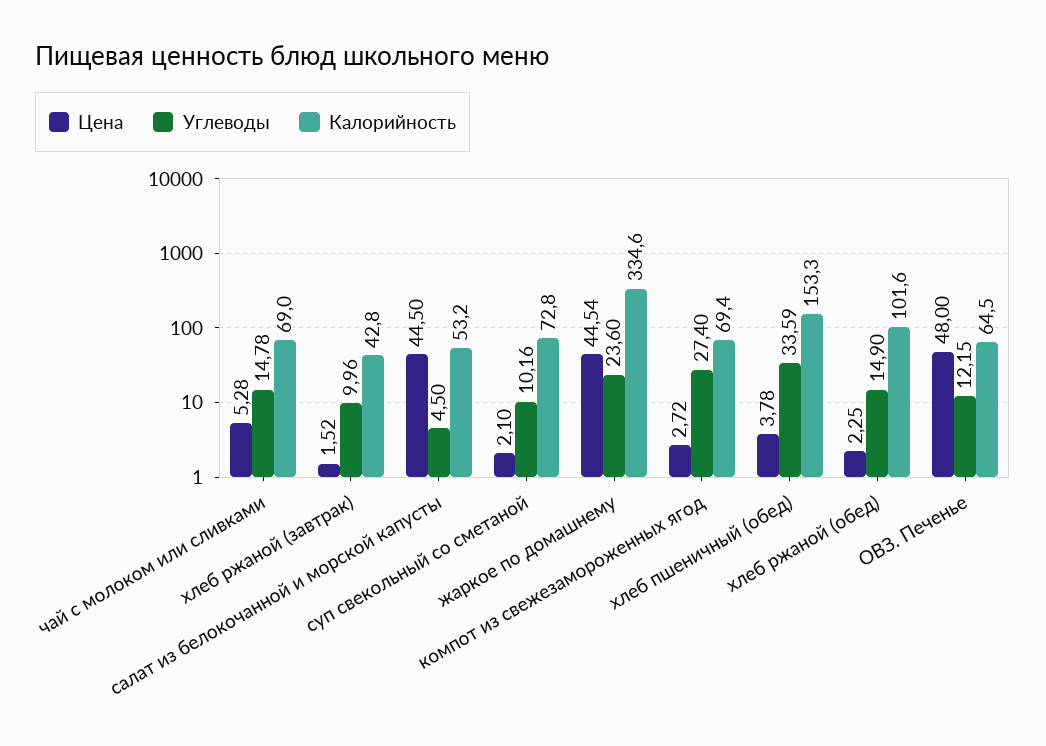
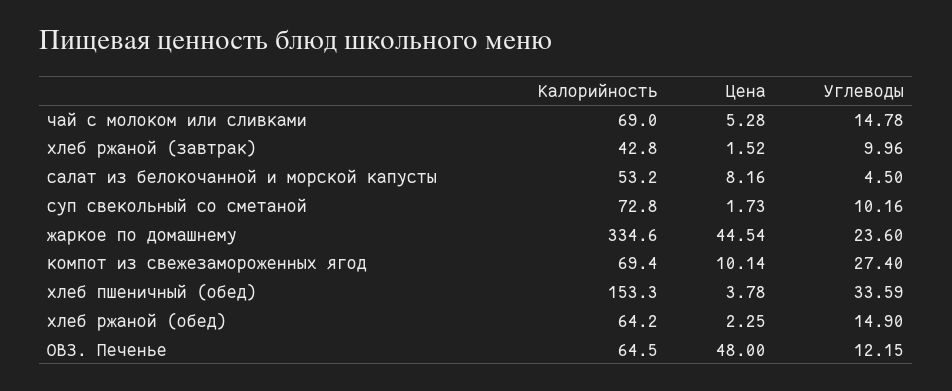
  {
    "Цена": {
      "чай с молоком или сливками": 5.28,
      "хлеб ржаной (завтрак)": 1.52,
-     "салат из белокочанной и морской капусты": 44.5,
+     "салат из белокочанной и морской капусты": 8.16,
-     "суп свекольный со сметаной": 2.1,
+     "суп свекольный со сметаной": 1.73,
      "жаркое по домашнему": 44.54,
-     "компот из свежезамороженных ягод": 2.72,
+     "компот из свежезамороженных ягод": 10.14,
      "хлеб пшеничный (обед)": 3.78,
      "хлеб ржаной (обед)": 2.25,
      "ОВЗ. Печенье": 48
    },
    "Углеводы": {
      "чай с молоком или сливками": 14.78,
      "хлеб ржаной (завтрак)": 9.96,
      "салат из белокочанной и морской капусты": 4.5,
      "суп свекольный со сметаной": 10.16,
      "жаркое по домашнему": 23.6,
      "компот из свежезамороженных ягод": 27.4,
      "хлеб пшеничный (обед)": 33.59,
      "хлеб ржаной (обед)": 14.9,
      "ОВЗ. Печенье": 12.15
    },
    "Калорийность": {
      "чай с молоком или сливками": 69,
      "хлеб ржаной (завтрак)": 42.8,
      "салат из белокочанной и морской капусты": 53.2,
      "суп свекольный со сметаной": 72.8,
      "жаркое по домашнему": 334.6,
      "компот из свежезамороженных ягод": 69.4,
      "хлеб пшеничный (обед)": 153.3,
-     "хлеб ржаной (обед)": 101.6,
+     "хлеб ржаной (обед)": 64.2,
      "ОВЗ. Печенье": 64.5
    }
  }

